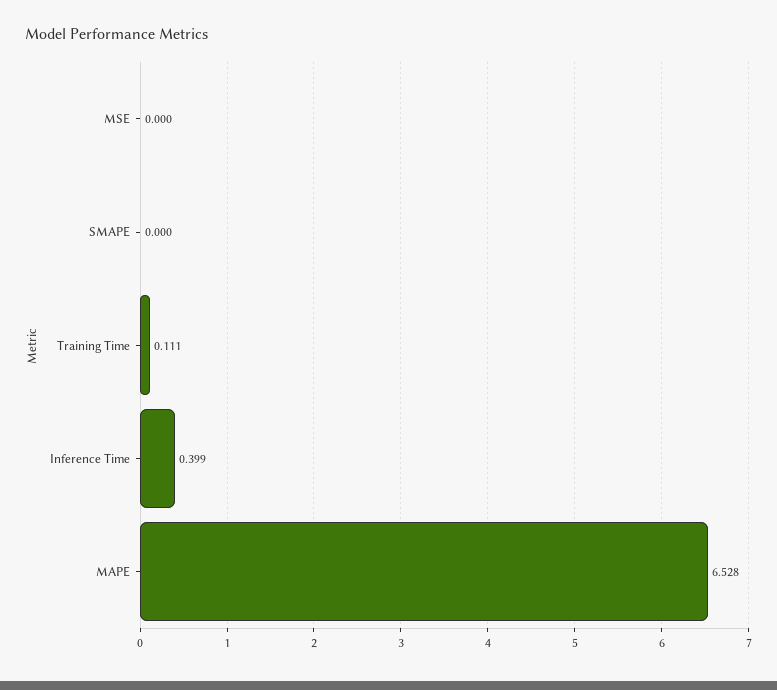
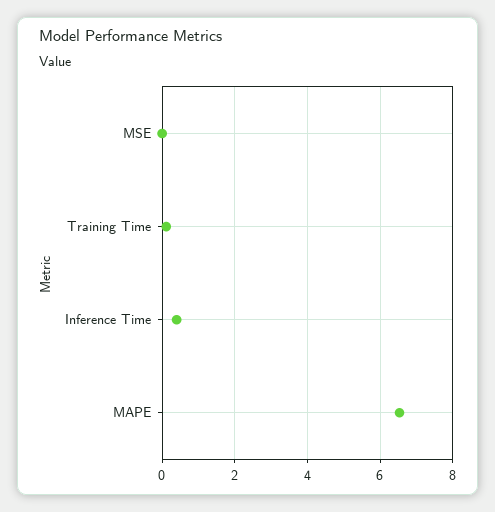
  {
    "MSE": 0,
-   "SMAPE": 0,
    "Training Time": 0.111,
    "Inference Time": 0.399,
    "MAPE": 6.528
  }

